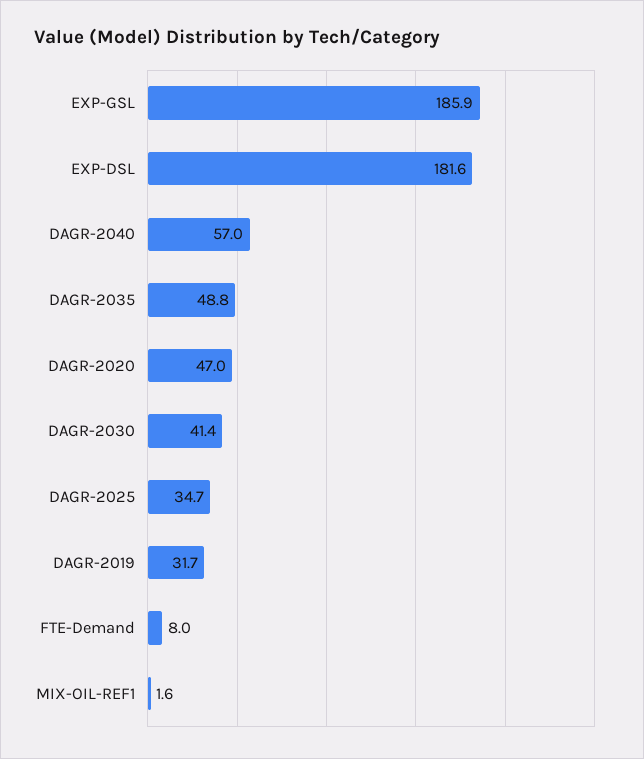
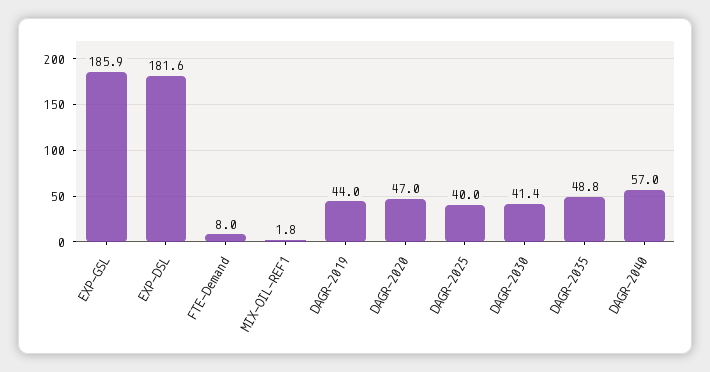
  {
    "EXP-GSL": 185.9,
    "EXP-DSL": 181.6,
    "DAGR-2040": 57,
    "DAGR-2035": 48.8,
    "DAGR-2020": 47,
    "DAGR-2030": 41.4,
-   "DAGR-2025": 34.7,
+   "DAGR-2025": 40,
-   "DAGR-2019": 31.7,
+   "DAGR-2019": 44,
    "FTE-Demand": 8,
-   "MIX-OIL-REF1": 1.6
+   "MIX-OIL-REF1": 1.8
  }

